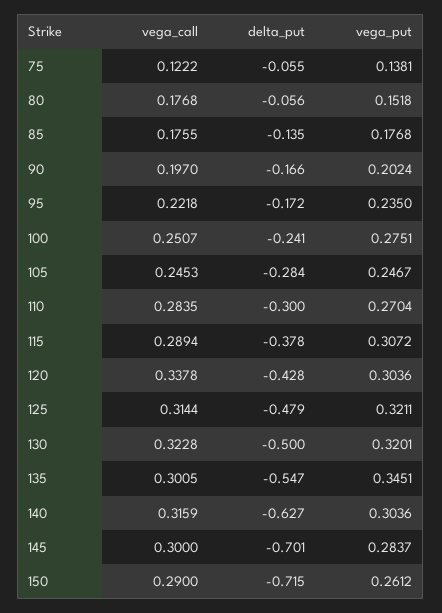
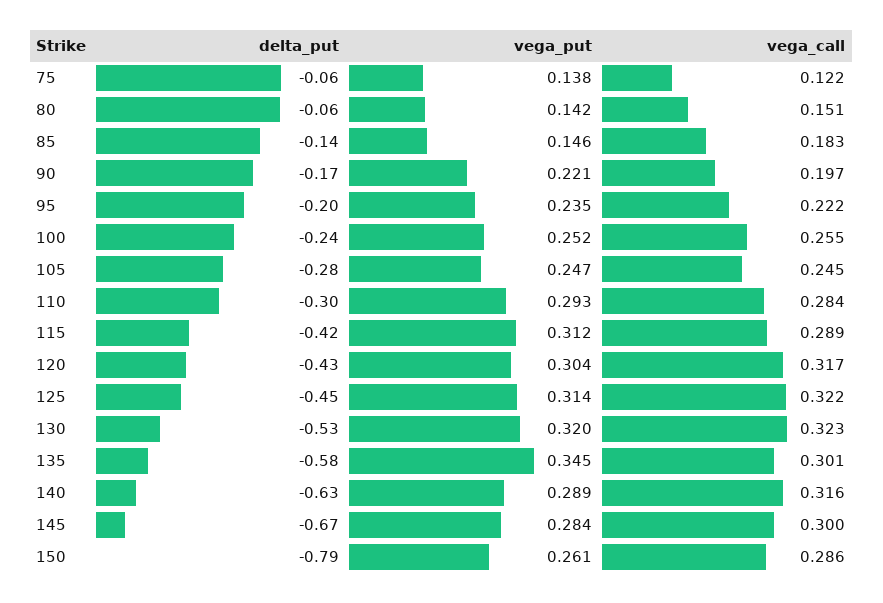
  {
    "vega_call": {
      "75": 0.1222,
-     "80": 0.1768,
+     "80": 0.151,
-     "85": 0.1755,
+     "85": 0.183,
      "90": 0.197,
      "95": 0.2218,
-     "100": 0.2507,
+     "100": 0.255,
      "105": 0.2453,
      "110": 0.2835,
      "115": 0.2894,
-     "120": 0.3378,
+     "120": 0.317,
-     "125": 0.3144,
+     "125": 0.322,
      "130": 0.3228,
      "135": 0.3005,
      "140": 0.3159,
      "145": 0.3,
-     "150": 0.29
+     "150": 0.286
    },
    "delta_put": {
      "75": -0.055,
      "80": -0.056,
      "85": -0.135,
      "90": -0.166,
-     "95": -0.172,
+     "95": -0.2,
      "100": -0.241,
      "105": -0.284,
      "110": -0.3,
-     "115": -0.378,
+     "115": -0.42,
      "120": -0.428,
-     "125": -0.479,
+     "125": -0.45,
-     "130": -0.5,
+     "130": -0.53,
-     "135": -0.547,
+     "135": -0.58,
      "140": -0.627,
-     "145": -0.701,
+     "145": -0.67,
-     "150": -0.715
+     "150": -0.79
    },
    "vega_put": {
      "75": 0.1381,
-     "80": 0.1518,
+     "80": 0.142,
-     "85": 0.1768,
+     "85": 0.146,
-     "90": 0.2024,
+     "90": 0.221,
      "95": 0.235,
-     "100": 0.2751,
+     "100": 0.252,
      "105": 0.2467,
-     "110": 0.2704,
+     "110": 0.293,
-     "115": 0.3072,
+     "115": 0.312,
      "120": 0.3036,
-     "125": 0.3211,
+     "125": 0.314,
      "130": 0.3201,
      "135": 0.3451,
-     "140": 0.3036,
+     "140": 0.289,
      "145": 0.2837,
      "150": 0.2612
    }
  }

